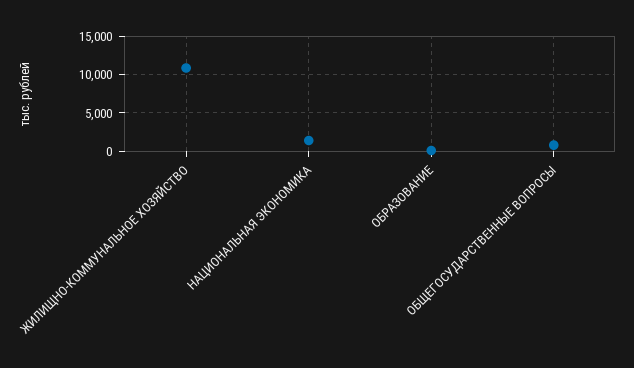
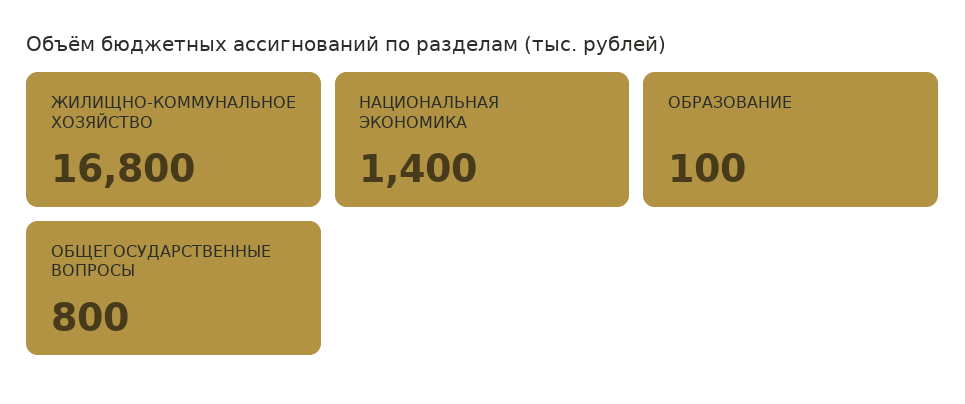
  {
-   "ЖИЛИЩНО-КОММУНАЛЬНОЕ ХОЗЯЙСТВО": 11000,
+   "ЖИЛИЩНО-КОММУНАЛЬНОЕ ХОЗЯЙСТВО": 16800,
    "НАЦИОНАЛЬНАЯ ЭКОНОМИКА": 1400,
    "ОБРАЗОВАНИЕ": 100,
    "ОБЩЕГОСУДАРСТВЕННЫЕ ВОПРОСЫ": 800
  }

